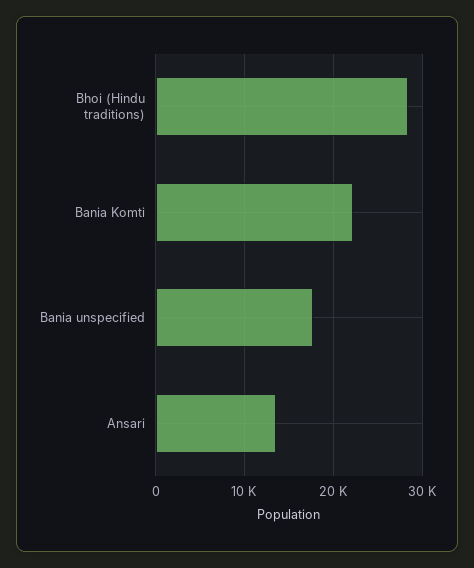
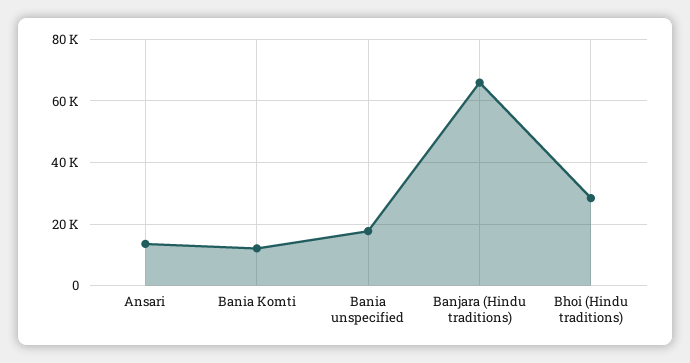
  {
    "Bhoi (Hindu traditions)": 28000,
-   "Bania Komti": 22000,
+   "Bania Komti": 12000,
    "Bania unspecified": 18000,
-   "Ansari": 14000
+   "Ansari": 14000,
+   "Banjara (Hindu traditions)": 66000
  }

